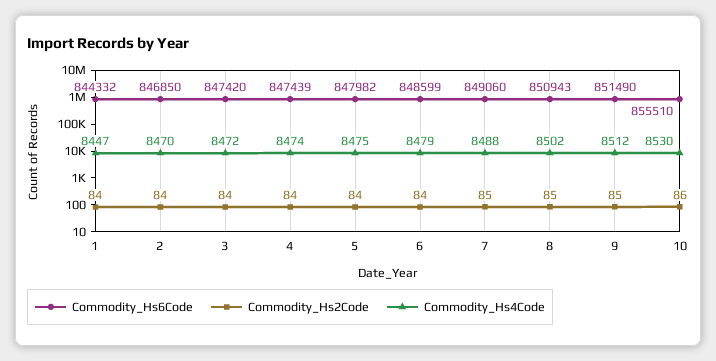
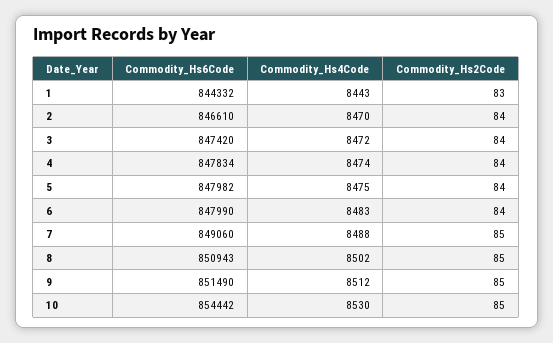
  {
    "Commodity_Hs6Code": {
      "1": 844332,
-     "2": 846850,
+     "2": 846610,
      "3": 847420,
-     "4": 847439,
+     "4": 847834,
      "5": 847982,
-     "6": 848599,
+     "6": 847990,
      "7": 849060,
      "8": 850943,
      "9": 851490,
-     "10": 855510
+     "10": 854442
    },
    "Commodity_Hs2Code": {
-     "1": 84,
+     "1": 83,
      "2": 84,
      "3": 84,
      "4": 84,
      "5": 84,
      "6": 84,
      "7": 85,
      "8": 85,
      "9": 85,
-     "10": 86
+     "10": 85
    },
    "Commodity_Hs4Code": {
-     "1": 8447,
+     "1": 8443,
      "2": 8470,
      "3": 8472,
      "4": 8474,
      "5": 8475,
-     "6": 8479,
+     "6": 8483,
      "7": 8488,
      "8": 8502,
      "9": 8512,
      "10": 8530
    }
  }

